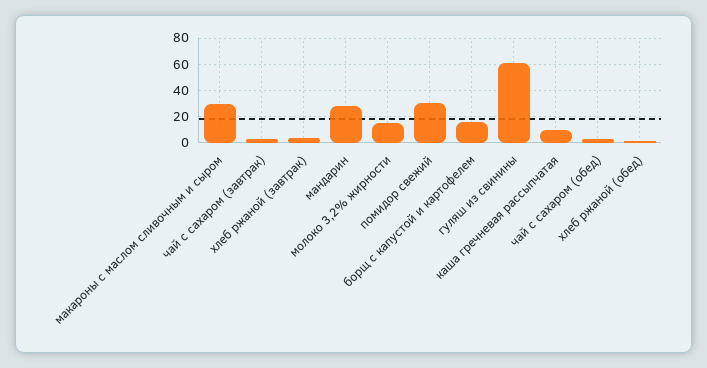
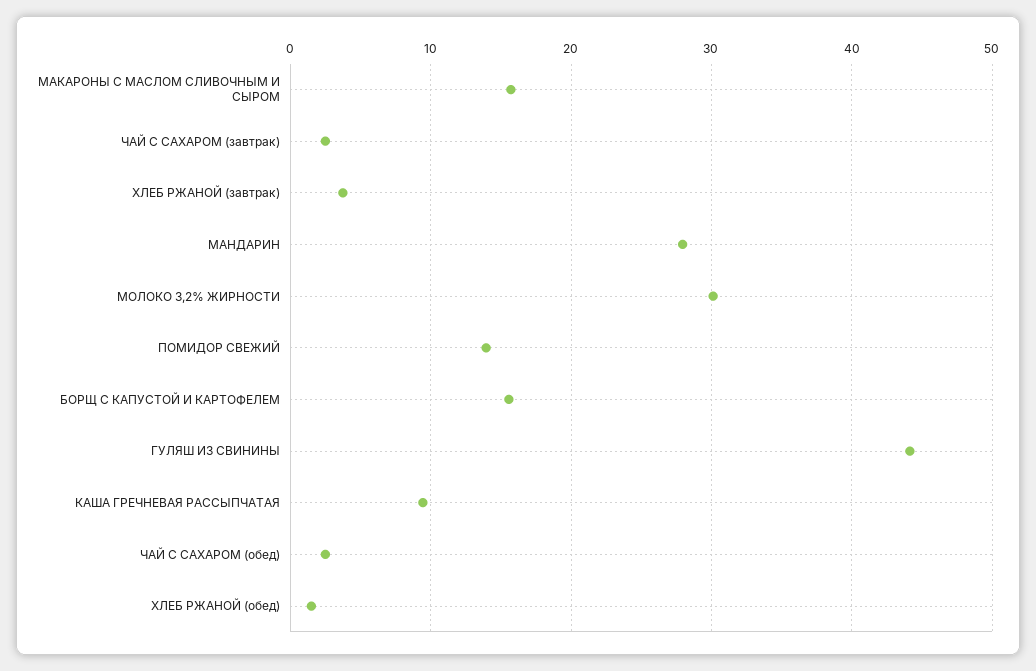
  {
-   "макароны с маслом сливочным и сыром": 30,
+   "макароны с маслом сливочным и сыром": 16,
    "чай с сахаром (завтрак)": 3,
    "хлеб ржаной (завтрак)": 4,
    "мандарин": 28,
-   "молоко 3,2% жирности": 15,
+   "молоко 3,2% жирности": 30,
-   "помидор свежий": 30,
+   "помидор свежий": 14,
    "борщ с капустой и картофелем": 16,
-   "гуляш из свинины": 60,
+   "гуляш из свинины": 44,
    "каша гречневая рассыпчатая": 9,
    "чай с сахаром (обед)": 3,
    "хлеб ржаной (обед)": 2
  }

